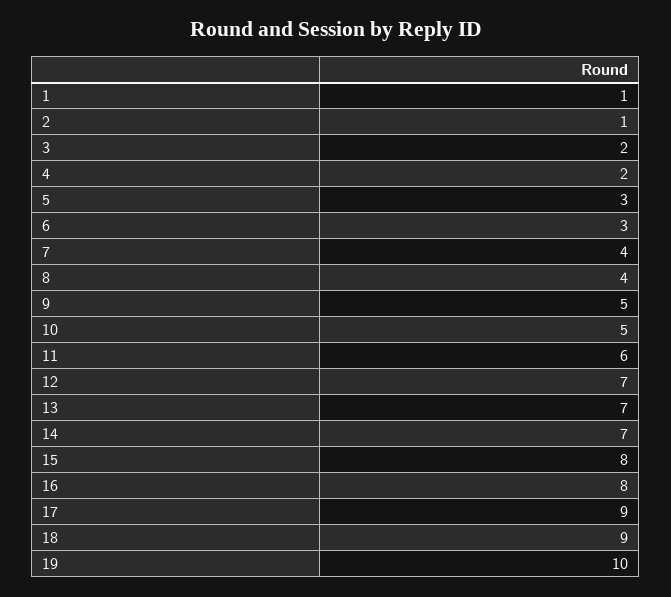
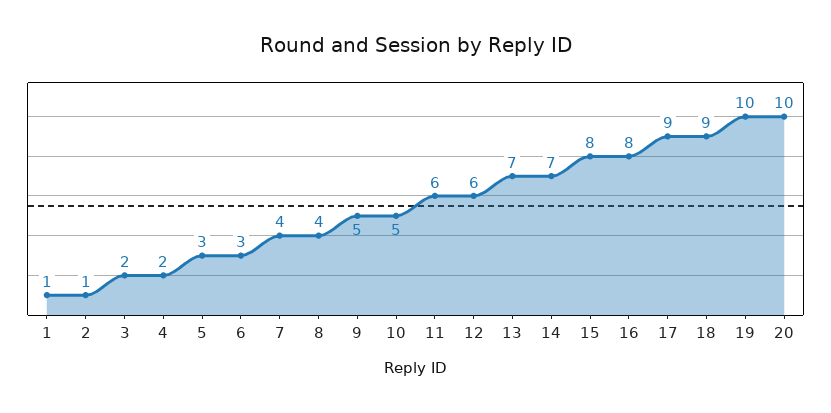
  {
    "1": 1,
    "2": 1,
    "3": 2,
    "4": 2,
    "5": 3,
    "6": 3,
    "7": 4,
    "8": 4,
    "9": 5,
    "10": 5,
    "11": 6,
-   "12": 7,
+   "12": 6,
    "13": 7,
    "14": 7,
    "15": 8,
    "16": 8,
    "17": 9,
    "18": 9,
-   "19": 10
+   "19": 10,
+   "20": 10
  }

